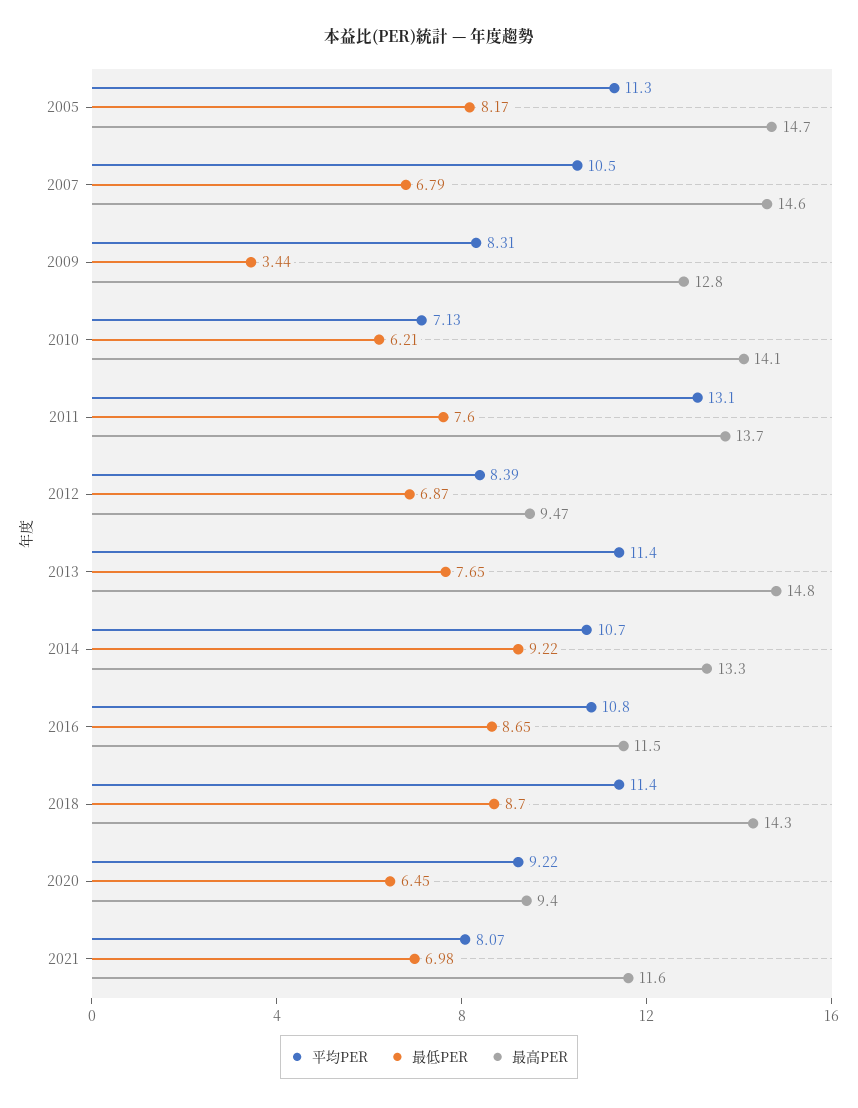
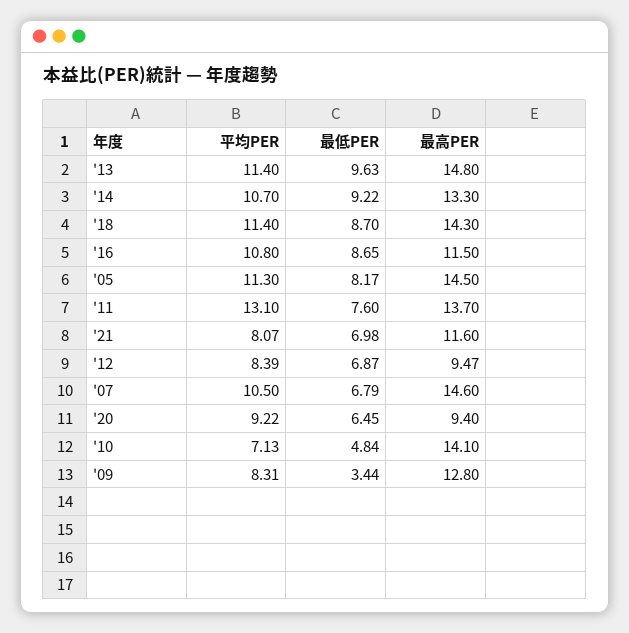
  {
    "平均PER": {
      "2005": 11.3,
      "2007": 10.5,
      "2009": 8.31,
      "2010": 7.13,
      "2011": 13.1,
      "2012": 8.39,
      "2013": 11.4,
      "2014": 10.7,
      "2016": 10.8,
      "2018": 11.4,
      "2020": 9.22,
      "2021": 8.07
    },
    "最低PER": {
      "2005": 8.17,
      "2007": 6.79,
      "2009": 3.44,
-     "2010": 6.21,
+     "2010": 4.84,
      "2011": 7.6,
      "2012": 6.87,
-     "2013": 7.65,
+     "2013": 9.63,
      "2014": 9.22,
      "2016": 8.65,
      "2018": 8.7,
      "2020": 6.45,
      "2021": 6.98
    },
    "最高PER": {
-     "2005": 14.7,
+     "2005": 14.5,
      "2007": 14.6,
      "2009": 12.8,
      "2010": 14.1,
      "2011": 13.7,
      "2012": 9.47,
      "2013": 14.8,
      "2014": 13.3,
      "2016": 11.5,
      "2018": 14.3,
      "2020": 9.4,
      "2021": 11.6
    }
  }

